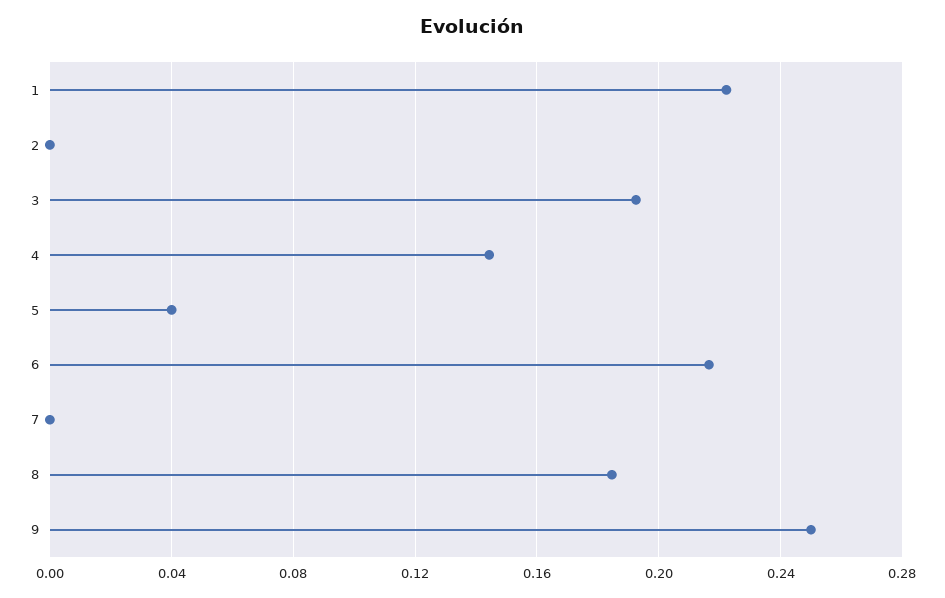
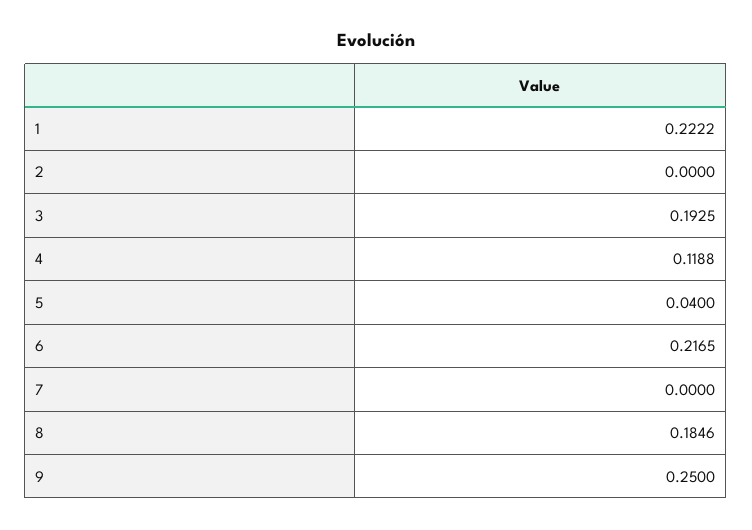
  {
    "1": 0.2222,
    "2": 0,
    "3": 0.1925,
-   "4": 0.145,
+   "4": 0.1188,
    "5": 0.04,
    "6": 0.2165,
    "7": 0,
    "8": 0.1846,
    "9": 0.25
  }

